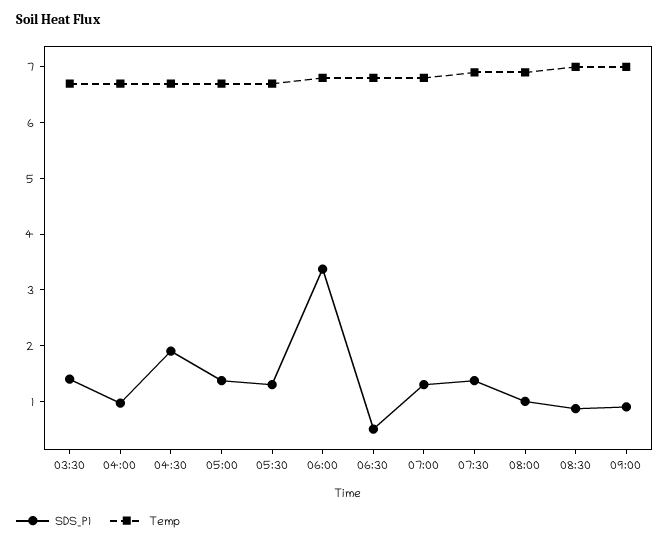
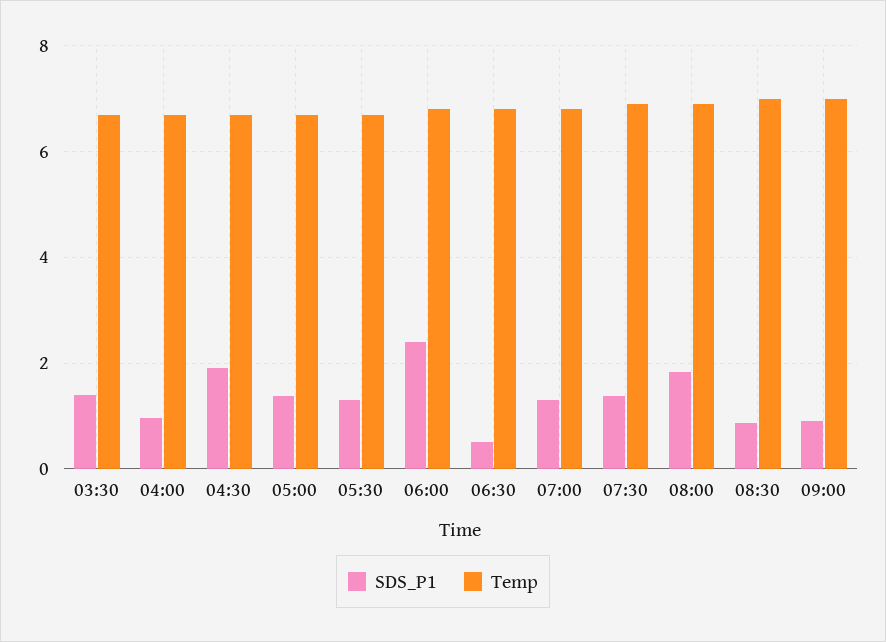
  {
    "SDS_P1": {
      "03:30": 1.4,
      "04:00": 1,
      "04:30": 2,
      "05:00": 1.4,
      "05:30": 1.4,
-     "06:00": 3.4,
+     "06:00": 2.4,
      "06:30": 0.6,
      "07:00": 1.4,
      "07:30": 1.4,
-     "08:00": 1,
+     "08:00": 1.8,
      "08:30": 0.8,
      "09:00": 1
    },
    "Temp": {
      "03:30": 6.8,
      "04:00": 6.8,
      "04:30": 6.8,
      "05:00": 6.8,
      "05:30": 6.8,
      "06:00": 6.8,
      "06:30": 6.8,
      "07:00": 6.8,
      "07:30": 7,
      "08:00": 7,
      "08:30": 7,
      "09:00": 7
    }
  }

